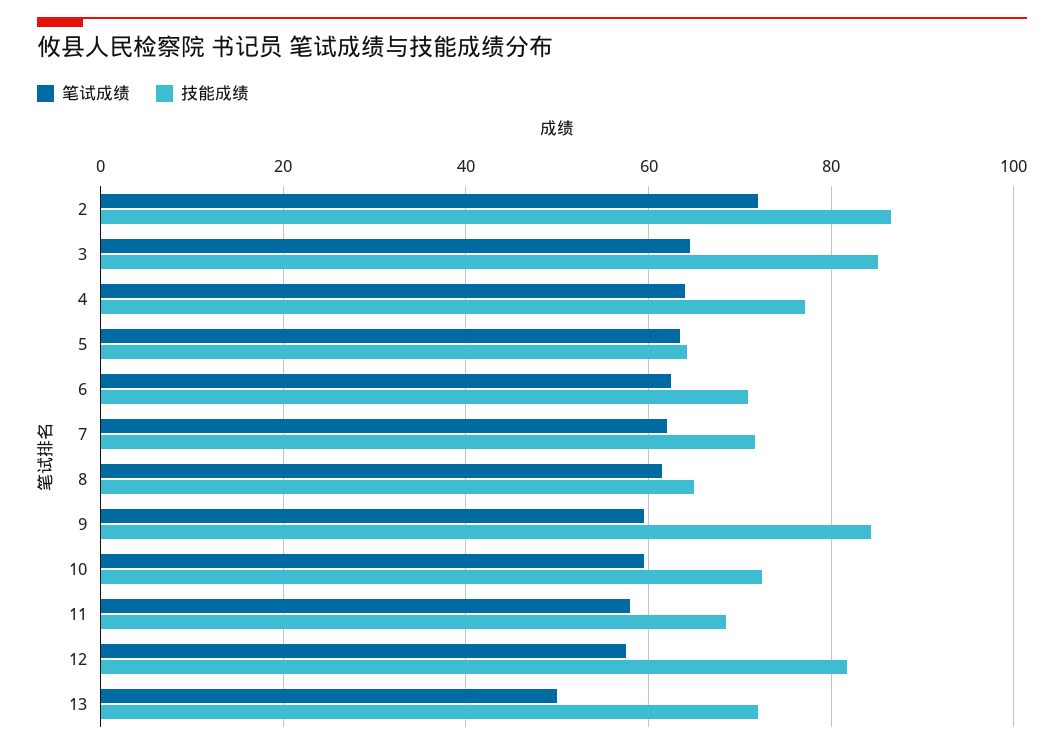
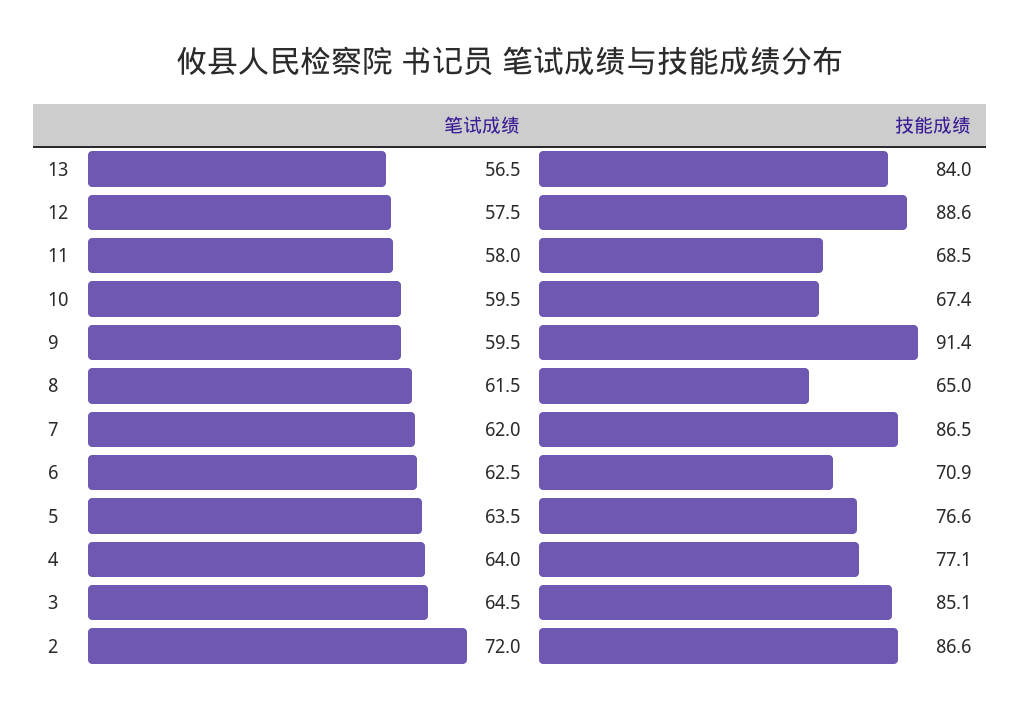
  {
    "笔试成绩": {
      "2": 72,
      "3": 64.5,
      "4": 64,
      "5": 63.5,
      "6": 62.5,
      "7": 62,
      "8": 61.5,
      "9": 59.5,
      "10": 59.5,
      "11": 58,
      "12": 57.5,
-     "13": 50
+     "13": 56.5
    },
    "技能成绩": {
      "2": 86.6,
      "3": 85.1,
      "4": 77.1,
-     "5": 64,
+     "5": 76.6,
      "6": 70.9,
-     "7": 72,
+     "7": 86.5,
      "8": 65,
-     "9": 84,
+     "9": 91.4,
-     "10": 72,
+     "10": 67.4,
      "11": 68.5,
-     "12": 82,
+     "12": 88.6,
-     "13": 72
+     "13": 84
    }
  }

